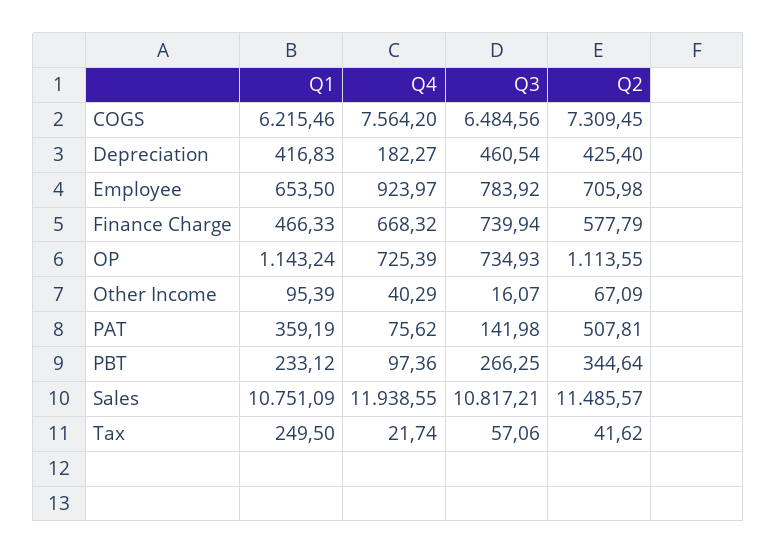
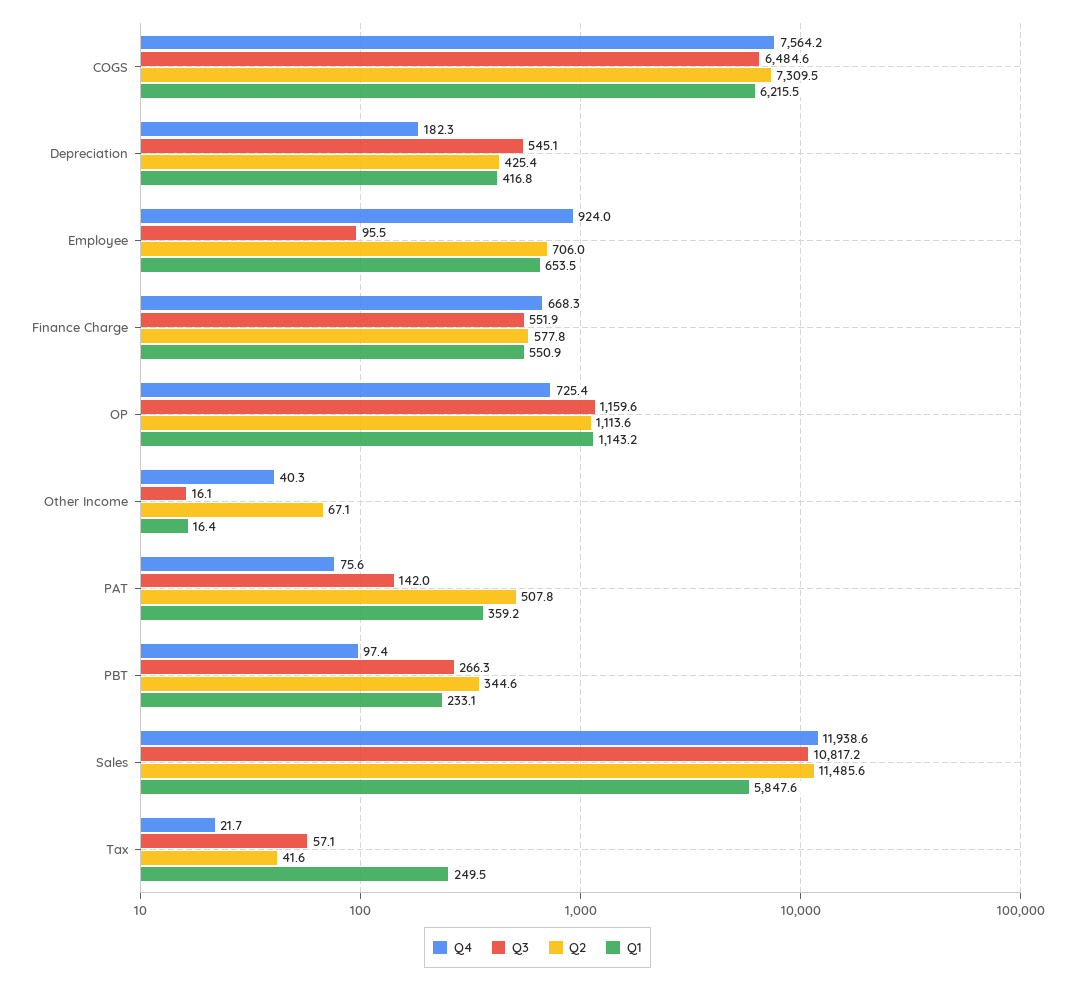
  {
    "Q1": {
      "COGS": 6215.46,
      "Depreciation": 416.83,
      "Employee": 653.5,
-     "Finance Charge": 466.33,
+     "Finance Charge": 550.9,
      "OP": 1143.24,
-     "Other Income": 95.39,
+     "Other Income": 16.4,
      "PAT": 359.19,
      "PBT": 233.12,
-     "Sales": 10751.09,
+     "Sales": 5847.6,
      "Tax": 249.5
    },
    "Q4": {
      "COGS": 7564.2,
      "Depreciation": 182.27,
      "Employee": 923.97,
      "Finance Charge": 668.32,
      "OP": 725.39,
      "Other Income": 40.29,
      "PAT": 75.62,
      "PBT": 97.36,
      "Sales": 11938.55,
      "Tax": 21.74
    },
    "Q3": {
      "COGS": 6484.56,
-     "Depreciation": 460.54,
+     "Depreciation": 545.1,
-     "Employee": 783.92,
+     "Employee": 95.5,
-     "Finance Charge": 739.94,
+     "Finance Charge": 551.9,
-     "OP": 734.93,
+     "OP": 1159.6,
      "Other Income": 16.07,
      "PAT": 141.98,
      "PBT": 266.25,
      "Sales": 10817.21,
      "Tax": 57.06
    },
    "Q2": {
      "COGS": 7309.45,
      "Depreciation": 425.4,
      "Employee": 705.98,
      "Finance Charge": 577.79,
      "OP": 1113.55,
      "Other Income": 67.09,
      "PAT": 507.81,
      "PBT": 344.64,
      "Sales": 11485.57,
      "Tax": 41.62
    }
  }

